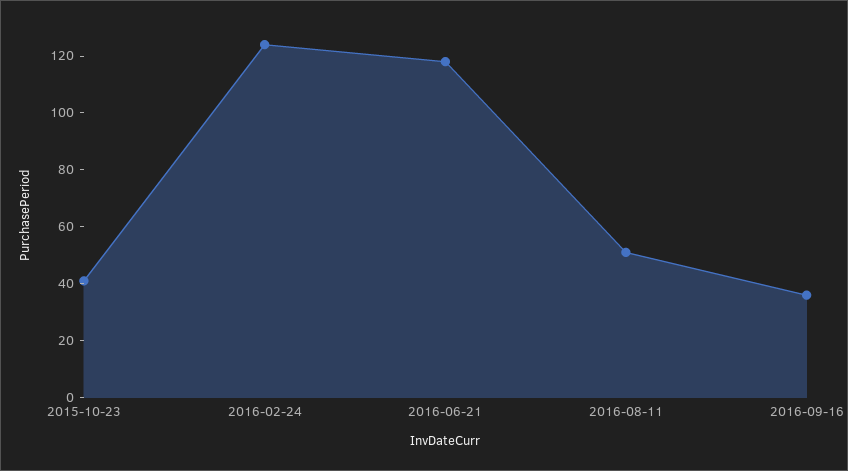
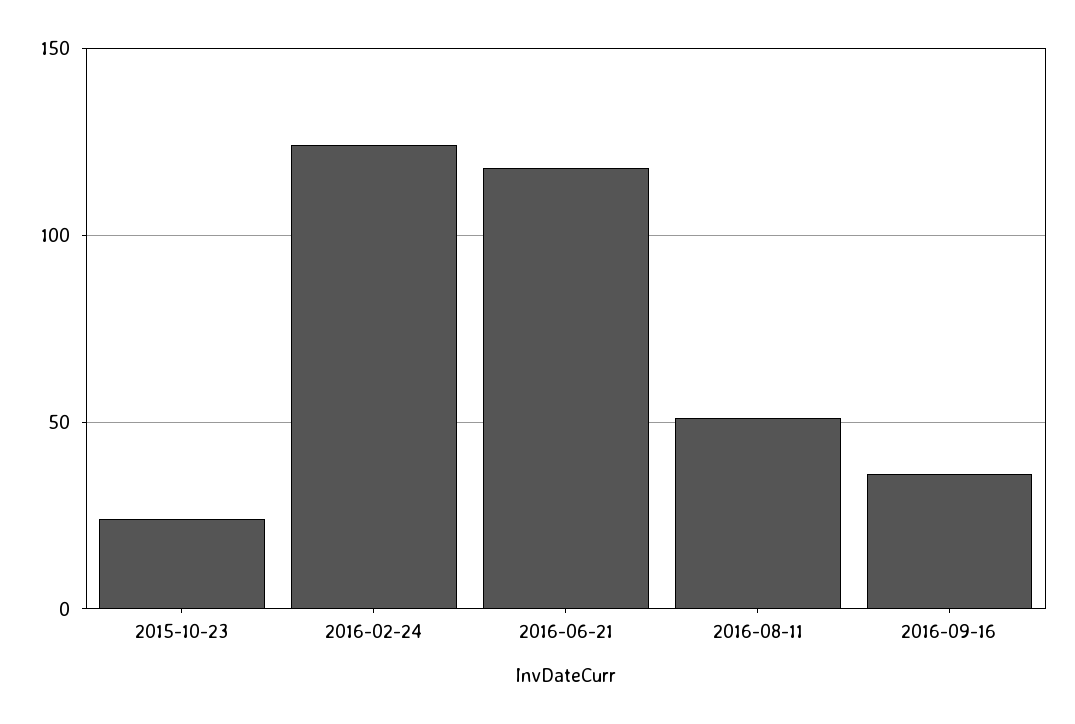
  {
-   "2015-10-23": 40,
+   "2015-10-23": 25,
    "2016-02-24": 125,
    "2016-06-21": 120,
    "2016-08-11": 50,
    "2016-09-16": 35
  }

